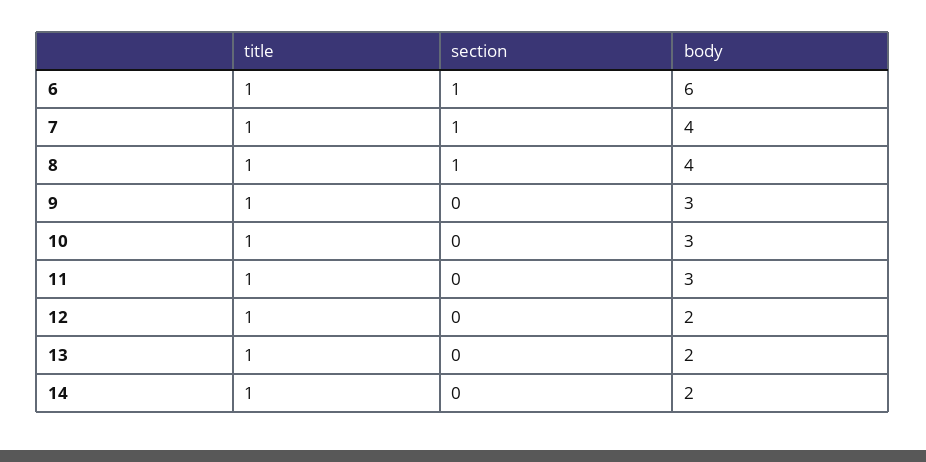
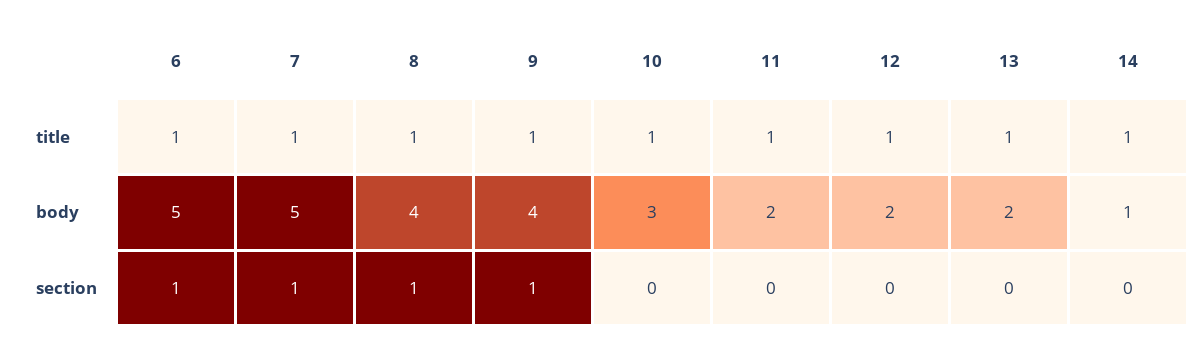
  {
    "title": {
      "6": 1,
      "7": 1,
      "8": 1,
      "9": 1,
      "10": 1,
      "11": 1,
      "12": 1,
      "13": 1,
      "14": 1
    },
    "section": {
      "6": 1,
      "7": 1,
      "8": 1,
-     "9": 0,
+     "9": 1,
      "10": 0,
      "11": 0,
      "12": 0,
      "13": 0,
      "14": 0
    },
    "body": {
-     "6": 6,
+     "6": 5,
-     "7": 4,
+     "7": 5,
      "8": 4,
-     "9": 3,
+     "9": 4,
      "10": 3,
-     "11": 3,
+     "11": 2,
      "12": 2,
      "13": 2,
-     "14": 2
+     "14": 1
    }
  }

